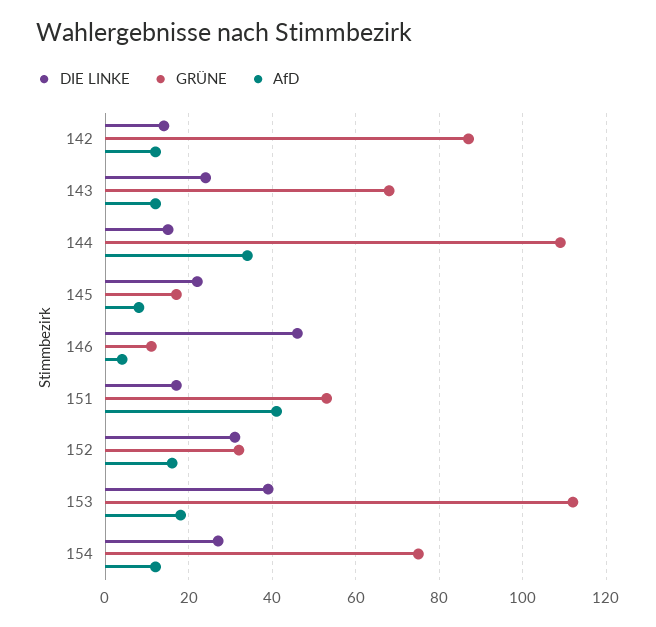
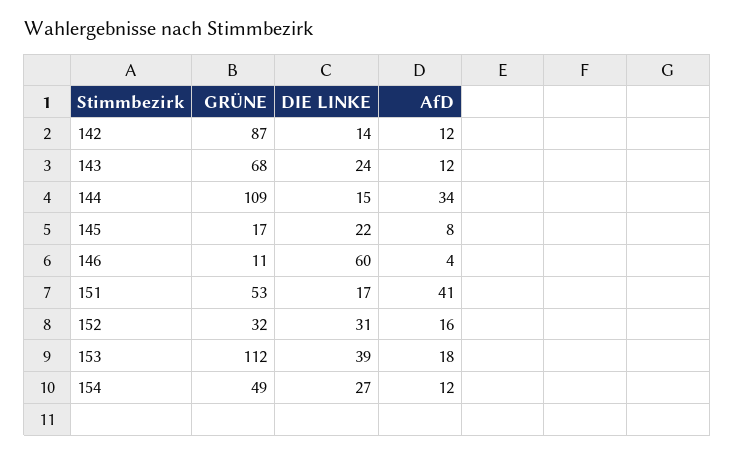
  {
    "DIE LINKE": {
      "142": 14,
      "143": 24,
      "144": 15,
      "145": 22,
-     "146": 45,
+     "146": 60,
      "151": 17,
      "152": 31,
      "153": 39,
      "154": 27
    },
    "GRÜNE": {
      "142": 87,
      "143": 68,
      "144": 109,
      "145": 17,
      "146": 11,
      "151": 53,
      "152": 32,
      "153": 112,
-     "154": 75
+     "154": 49
    },
    "AfD": {
      "142": 12,
      "143": 12,
      "144": 34,
      "145": 8,
      "146": 4,
      "151": 41,
      "152": 16,
      "153": 18,
      "154": 12
    }
  }

